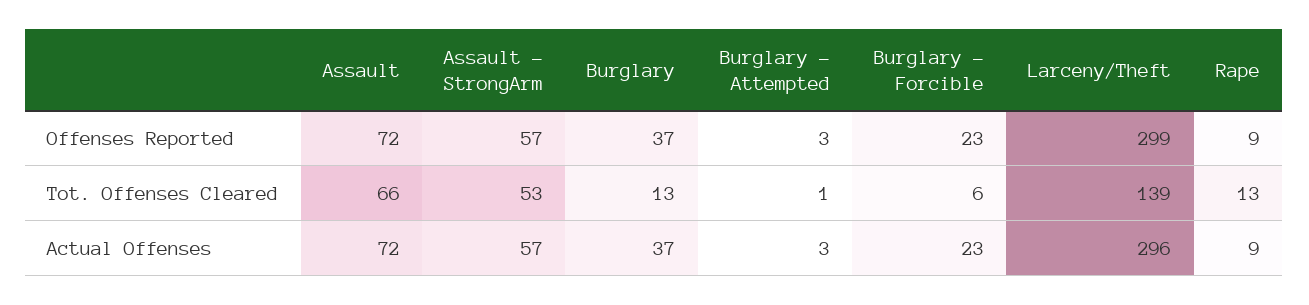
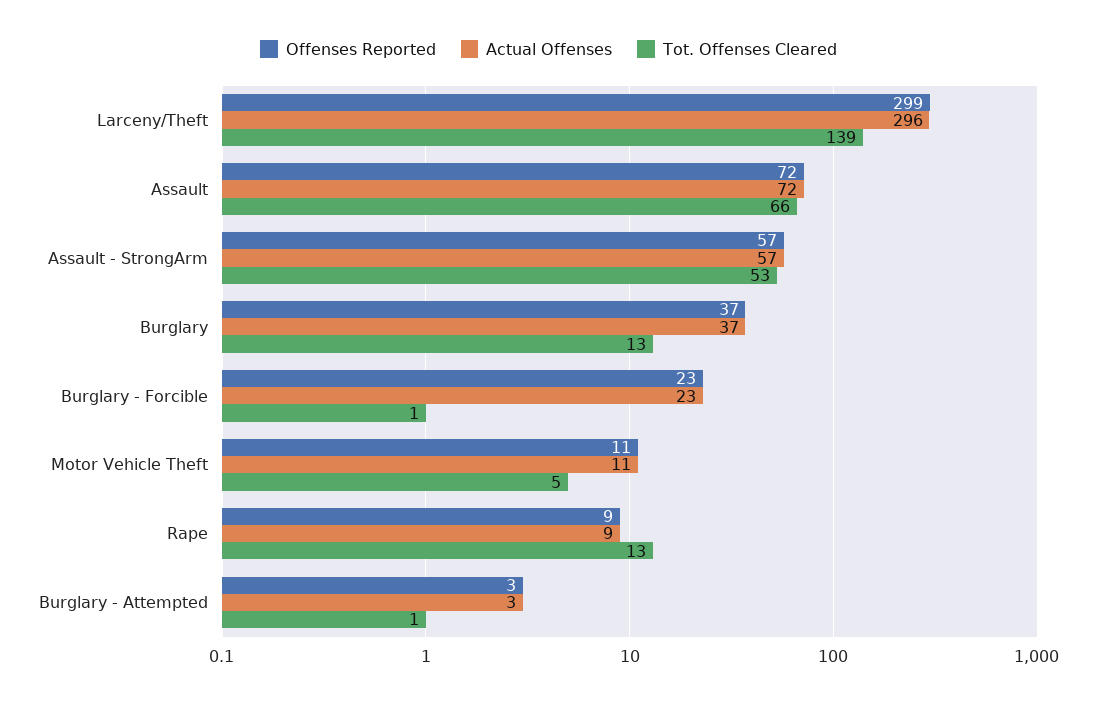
  {
    "Offenses Reported": {
      "Assault": 72,
      "Assault - StrongArm": 57,
      "Burglary": 37,
      "Burglary - Attempted": 3,
      "Burglary - Forcible": 23,
      "Larceny/Theft": 299,
-     "Rape": 9
+     "Rape": 9,
+     "Motor Vehicle Theft": 11
    },
    "Tot. Offenses Cleared": {
      "Assault": 66,
      "Assault - StrongArm": 53,
      "Burglary": 13,
      "Burglary - Attempted": 1,
-     "Burglary - Forcible": 6,
+     "Burglary - Forcible": 1,
      "Larceny/Theft": 139,
-     "Rape": 13
+     "Rape": 13,
+     "Motor Vehicle Theft": 5
    },
    "Actual Offenses": {
      "Assault": 72,
      "Assault - StrongArm": 57,
      "Burglary": 37,
      "Burglary - Attempted": 3,
      "Burglary - Forcible": 23,
      "Larceny/Theft": 296,
-     "Rape": 9
+     "Rape": 9,
+     "Motor Vehicle Theft": 11
    }
  }

